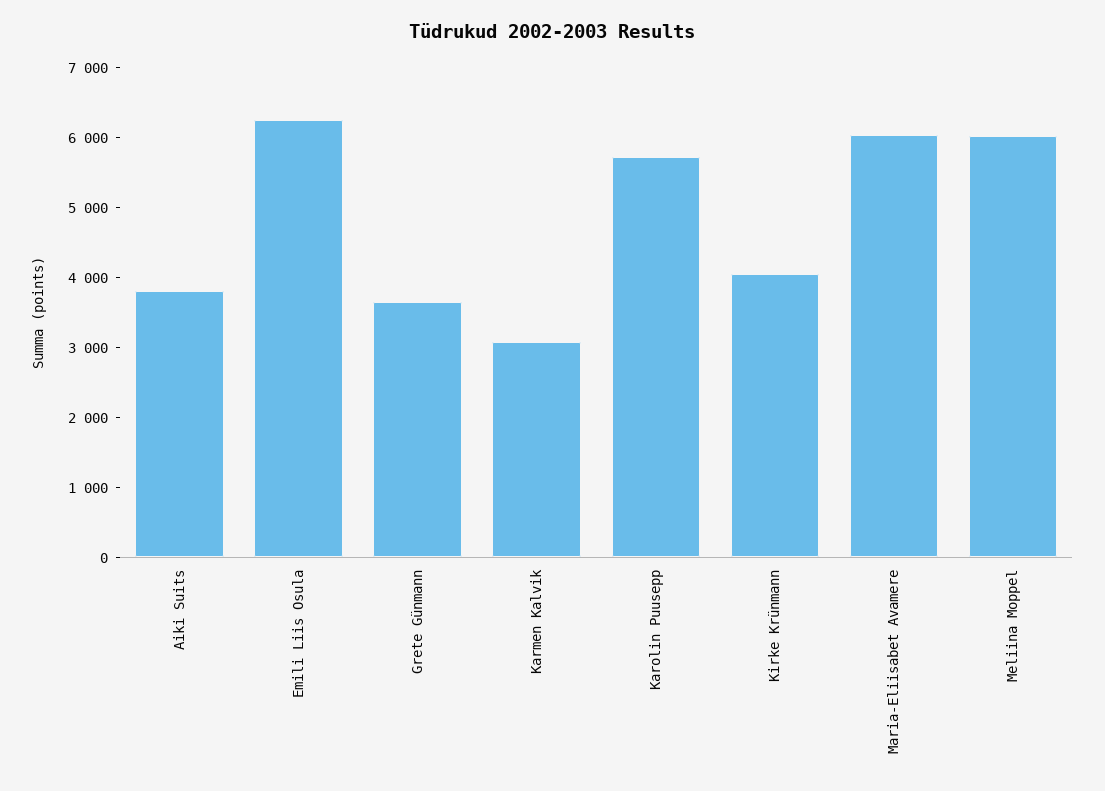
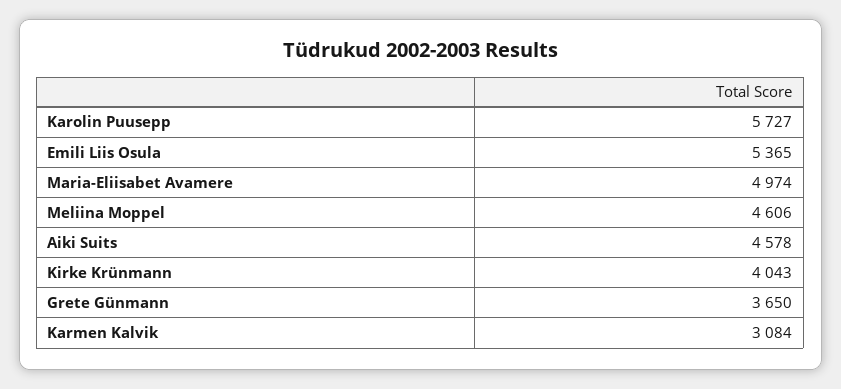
  {
-   "Aiki Suits": 3800,
+   "Aiki Suits": 4578,
-   "Emili Liis Osula": 6200,
+   "Emili Liis Osula": 5365,
    "Grete Günmann": 3650,
    "Karmen Kalvik": 3084,
    "Karolin Puusepp": 5727,
    "Kirke Krünmann": 4043,
-   "Maria-Eliisabet Avamere": 6000,
+   "Maria-Eliisabet Avamere": 4974,
-   "Meliina Moppel": 6000
+   "Meliina Moppel": 4606
  }

